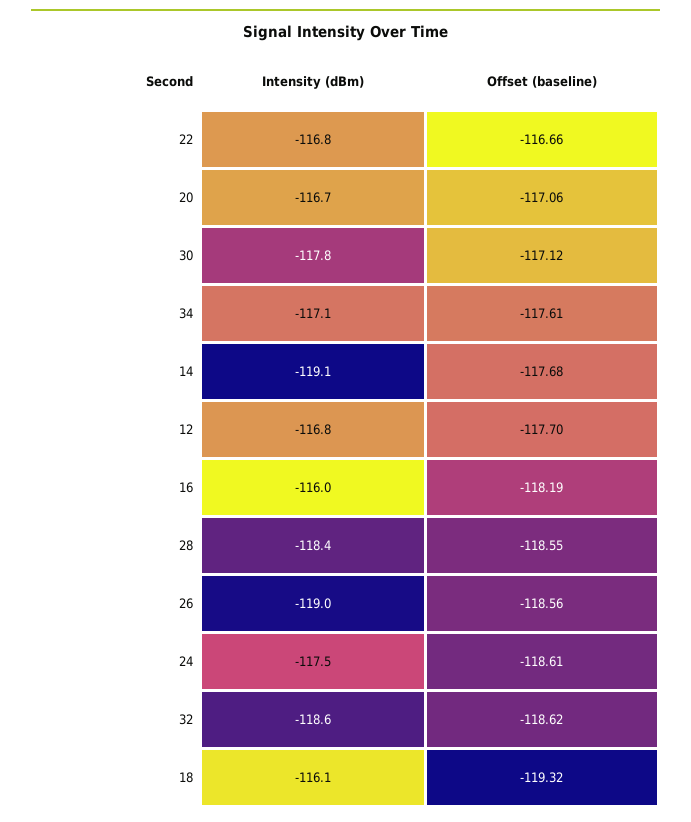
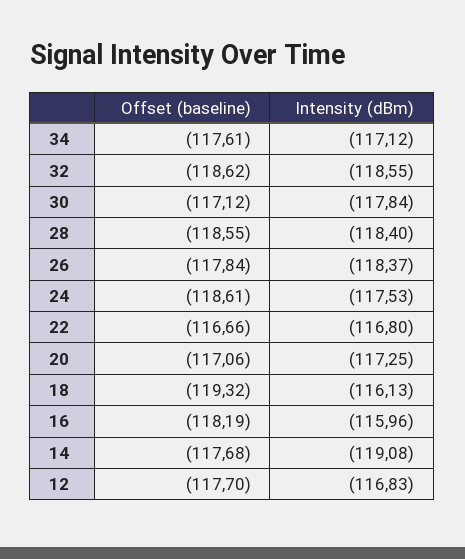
  {
    "Intensity (dBm)": {
      "22": -116.8,
-     "20": -116.7,
+     "20": -117.25,
      "30": -117.84,
      "34": -117.12,
      "14": -119.08,
      "12": -116.83,
      "16": -115.96,
      "28": -118.4,
-     "26": -119,
+     "26": -118.37,
      "24": -117.53,
      "32": -118.55,
      "18": -116.13
    },
    "Offset (baseline)": {
      "22": -116.66,
      "20": -117.06,
      "30": -117.12,
      "34": -117.61,
      "14": -117.68,
      "12": -117.7,
      "16": -118.19,
      "28": -118.55,
-     "26": -118.56,
+     "26": -117.84,
      "24": -118.61,
      "32": -118.62,
      "18": -119.32
    }
  }

